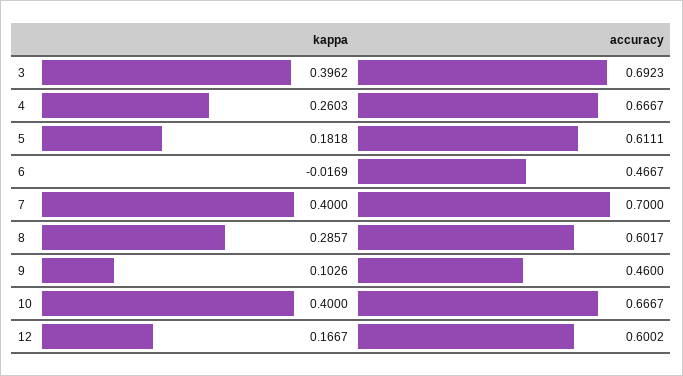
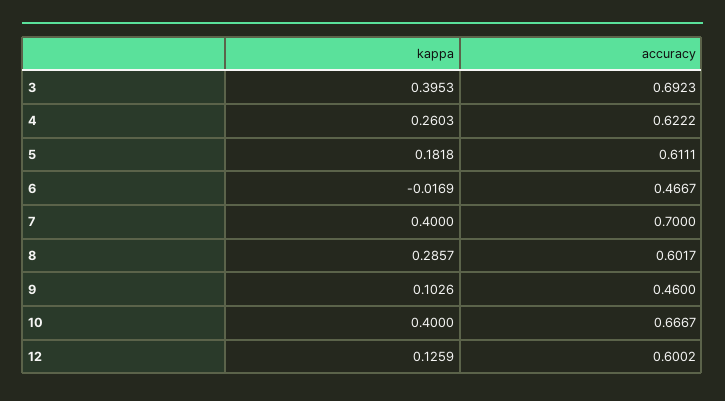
  {
    "kappa": {
-     "3": 0.3962,
+     "3": 0.3953,
      "4": 0.2603,
      "5": 0.1818,
      "6": -0.0169,
      "7": 0.4,
      "8": 0.2857,
      "9": 0.1026,
      "10": 0.4,
-     "12": 0.1667
+     "12": 0.1259
    },
    "accuracy": {
      "3": 0.6923,
-     "4": 0.6667,
+     "4": 0.6222,
      "5": 0.6111,
      "6": 0.4667,
      "7": 0.7,
      "8": 0.6017,
      "9": 0.46,
      "10": 0.6667,
      "12": 0.6002
    }
  }

